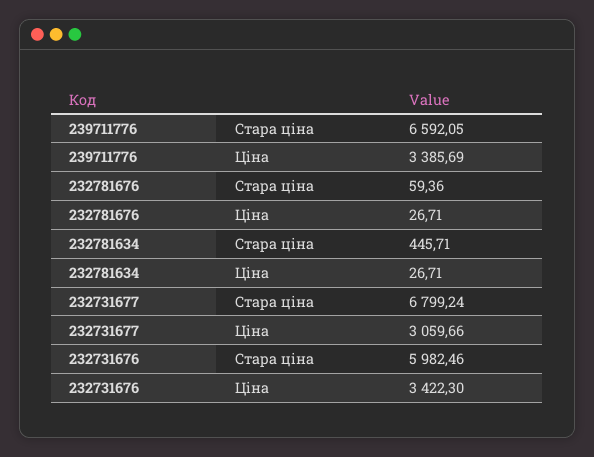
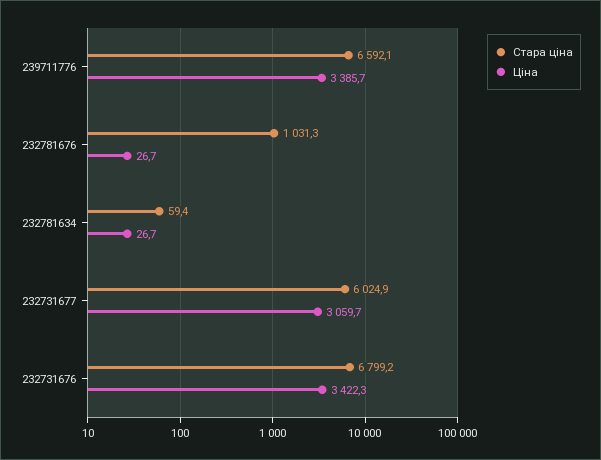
  {
    "Стара ціна": {
      "239711776": 6592.05,
-     "232781676": 59.36,
+     "232781676": 1031.3,
-     "232781634": 445.71,
+     "232781634": 59.4,
-     "232731677": 6799.24,
+     "232731677": 6024.9,
-     "232731676": 5982.46
+     "232731676": 6799.2
    },
    "Ціна": {
      "239711776": 3385.69,
      "232781676": 26.71,
      "232781634": 26.71,
      "232731677": 3059.66,
      "232731676": 3422.3
    }
  }

